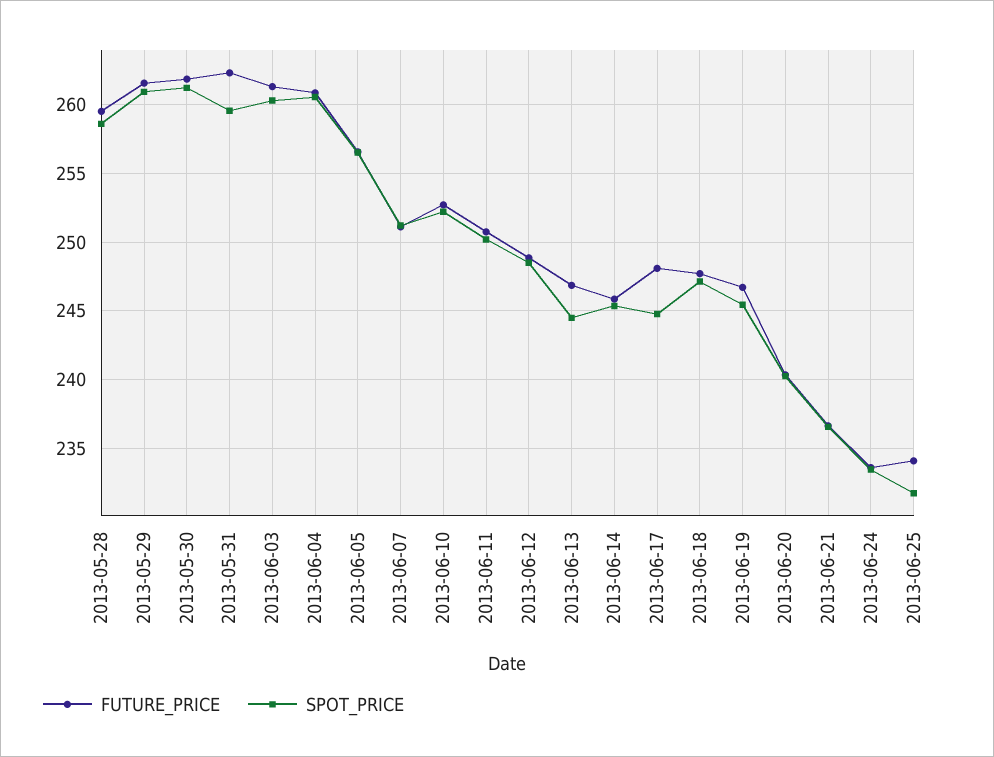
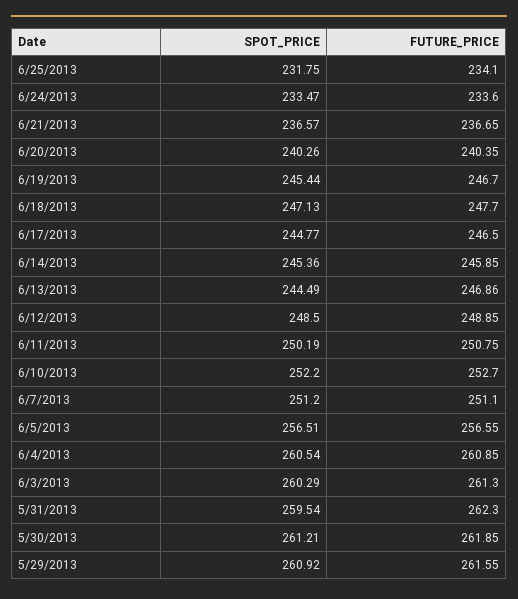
  {
    "FUTURE_PRICE": {
-     "2013-05-28": 259.5,
      "2013-05-29": 261.55,
      "2013-05-30": 261.85,
      "2013-05-31": 262.3,
      "2013-06-03": 261.3,
      "2013-06-04": 260.85,
      "2013-06-05": 256.55,
      "2013-06-07": 251.1,
      "2013-06-10": 252.7,
      "2013-06-11": 250.75,
      "2013-06-12": 248.85,
      "2013-06-13": 246.86,
      "2013-06-14": 245.85,
-     "2013-06-17": 248,
+     "2013-06-17": 246.5,
      "2013-06-18": 247.7,
      "2013-06-19": 246.7,
      "2013-06-20": 240.35,
      "2013-06-21": 236.65,
      "2013-06-24": 233.6,
      "2013-06-25": 234.1
    },
    "SPOT_PRICE": {
-     "2013-05-28": 258.5,
      "2013-05-29": 260.92,
      "2013-05-30": 261.21,
      "2013-05-31": 259.54,
      "2013-06-03": 260.29,
      "2013-06-04": 260.54,
      "2013-06-05": 256.51,
      "2013-06-07": 251.2,
      "2013-06-10": 252.2,
      "2013-06-11": 250.19,
      "2013-06-12": 248.5,
      "2013-06-13": 244.49,
      "2013-06-14": 245.36,
      "2013-06-17": 244.77,
      "2013-06-18": 247.13,
      "2013-06-19": 245.44,
      "2013-06-20": 240.26,
      "2013-06-21": 236.57,
      "2013-06-24": 233.47,
      "2013-06-25": 231.75
    }
  }

